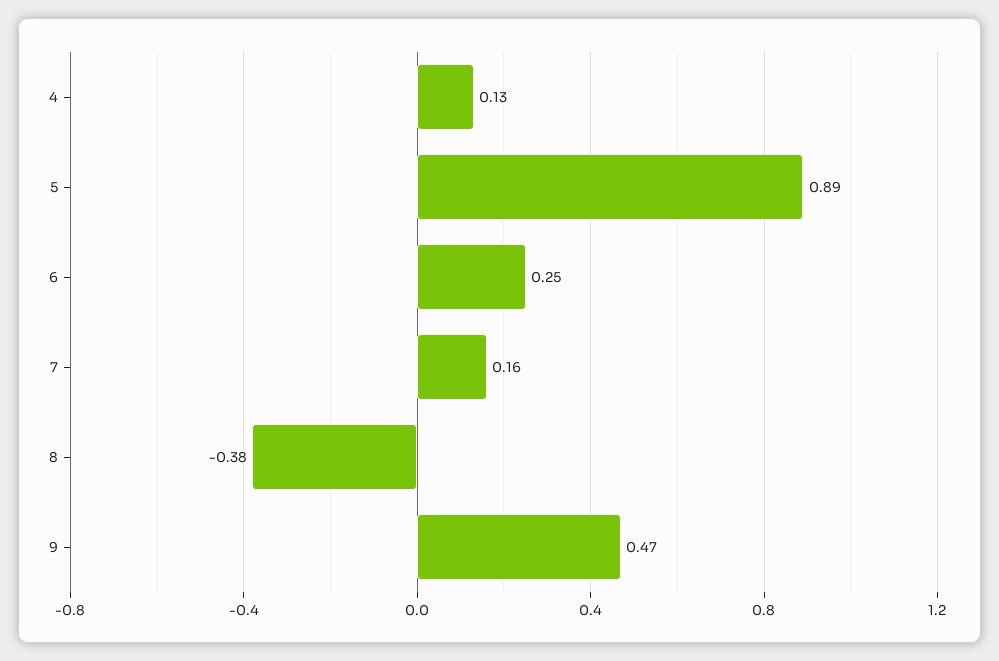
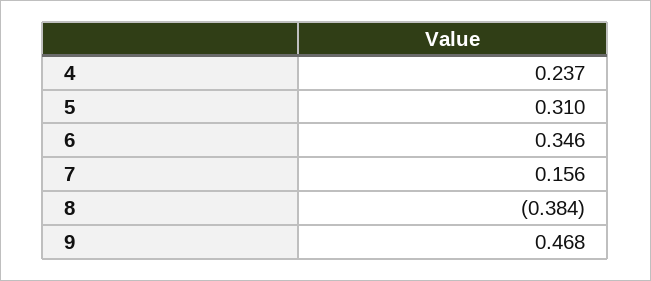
  {
-   "4": 0.13,
+   "4": 0.237,
-   "5": 0.89,
+   "5": 0.31,
-   "6": 0.25,
+   "6": 0.346,
    "7": 0.156,
    "8": -0.384,
    "9": 0.468
  }

